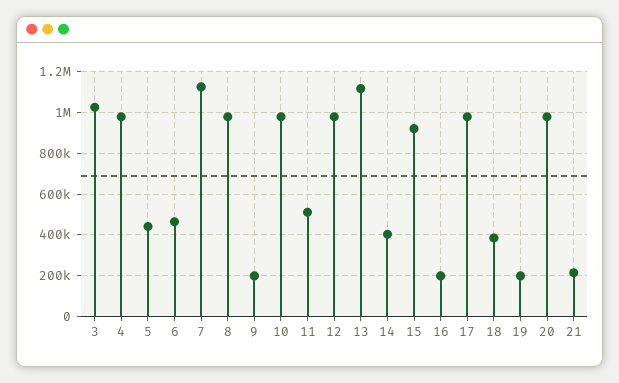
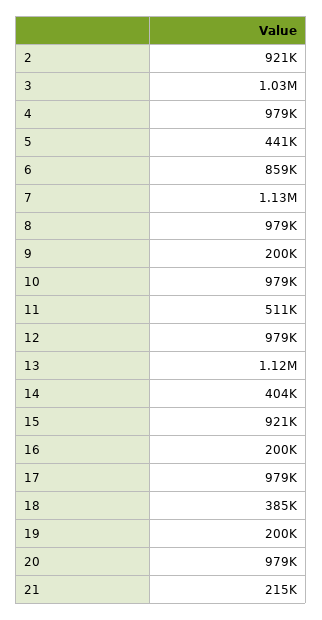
  {
    "3": 1030000,
    "4": 979000,
    "5": 441000,
-   "6": 450000,
+   "6": 859000,
    "7": 1130000,
    "8": 979000,
    "9": 200000,
    "10": 979000,
    "11": 511000,
    "12": 979000,
    "13": 1120000,
    "14": 404000,
    "15": 921000,
    "16": 200000,
    "17": 979000,
    "18": 385000,
    "19": 200000,
    "20": 979000,
-   "21": 215000
+   "21": 215000,
+   "2": 921000
  }

